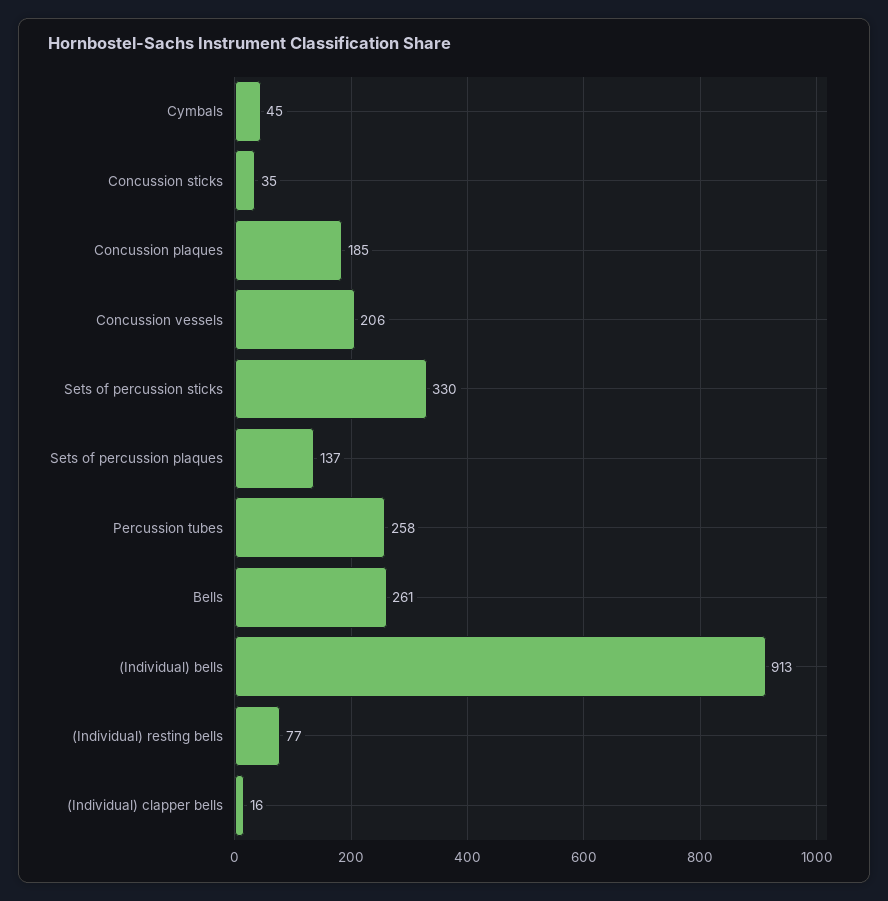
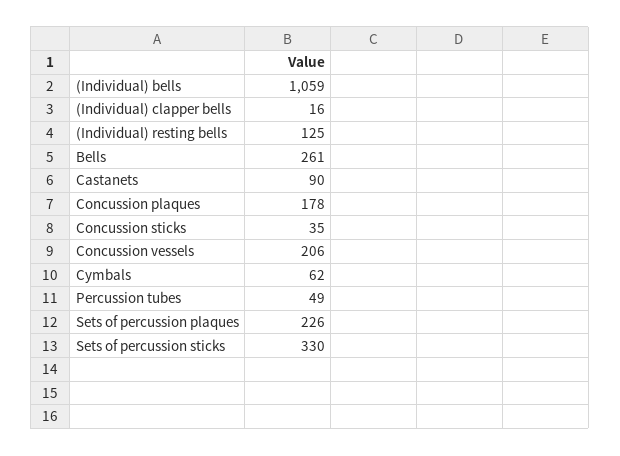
  {
-   "Cymbals": 45,
+   "Cymbals": 62,
    "Concussion sticks": 35,
-   "Concussion plaques": 185,
+   "Concussion plaques": 178,
    "Concussion vessels": 206,
    "Sets of percussion sticks": 330,
-   "Sets of percussion plaques": 137,
+   "Sets of percussion plaques": 226,
-   "Percussion tubes": 258,
+   "Percussion tubes": 49,
    "Bells": 261,
-   "(Individual) bells": 913,
+   "(Individual) bells": 1059,
-   "(Individual) resting bells": 77,
+   "(Individual) resting bells": 125,
-   "(Individual) clapper bells": 16
+   "(Individual) clapper bells": 16,
+   "Castanets": 90
  }

